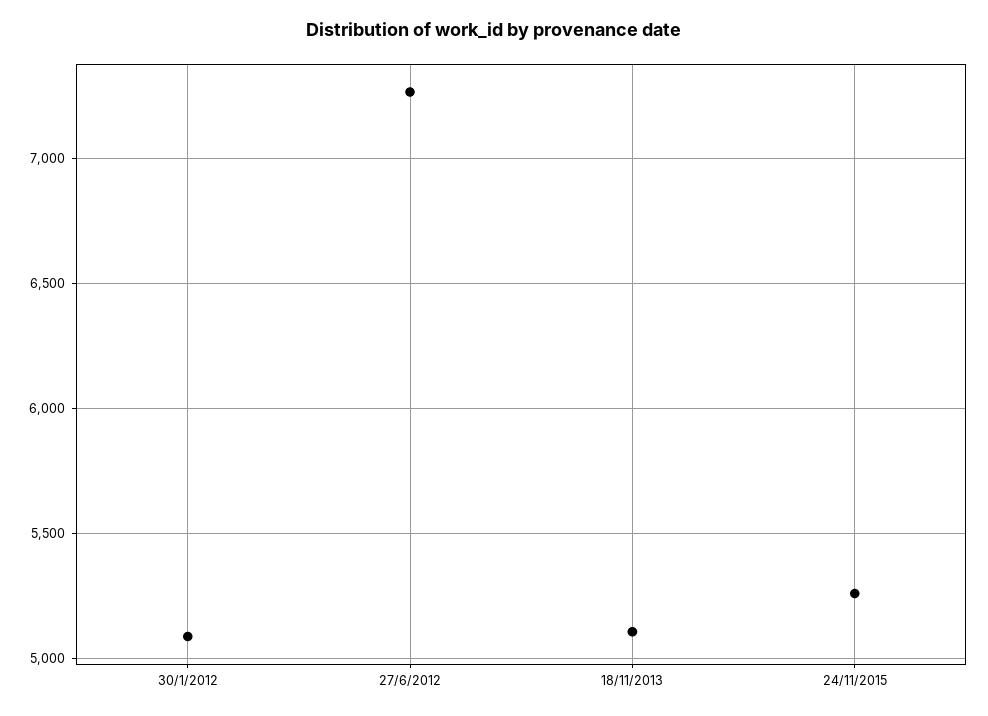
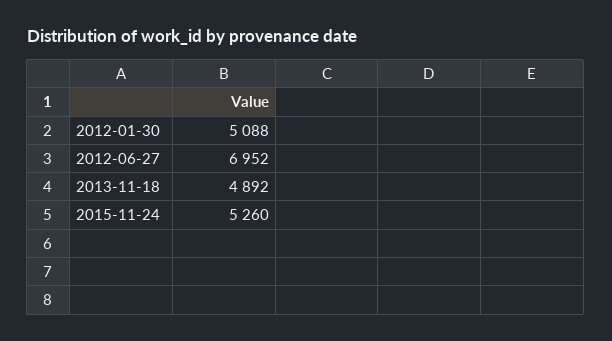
  {
    "30/1/2012": 5088,
-   "27/6/2012": 7250,
+   "27/6/2012": 6952,
-   "18/11/2013": 5100,
+   "18/11/2013": 4892,
    "24/11/2015": 5260
  }

